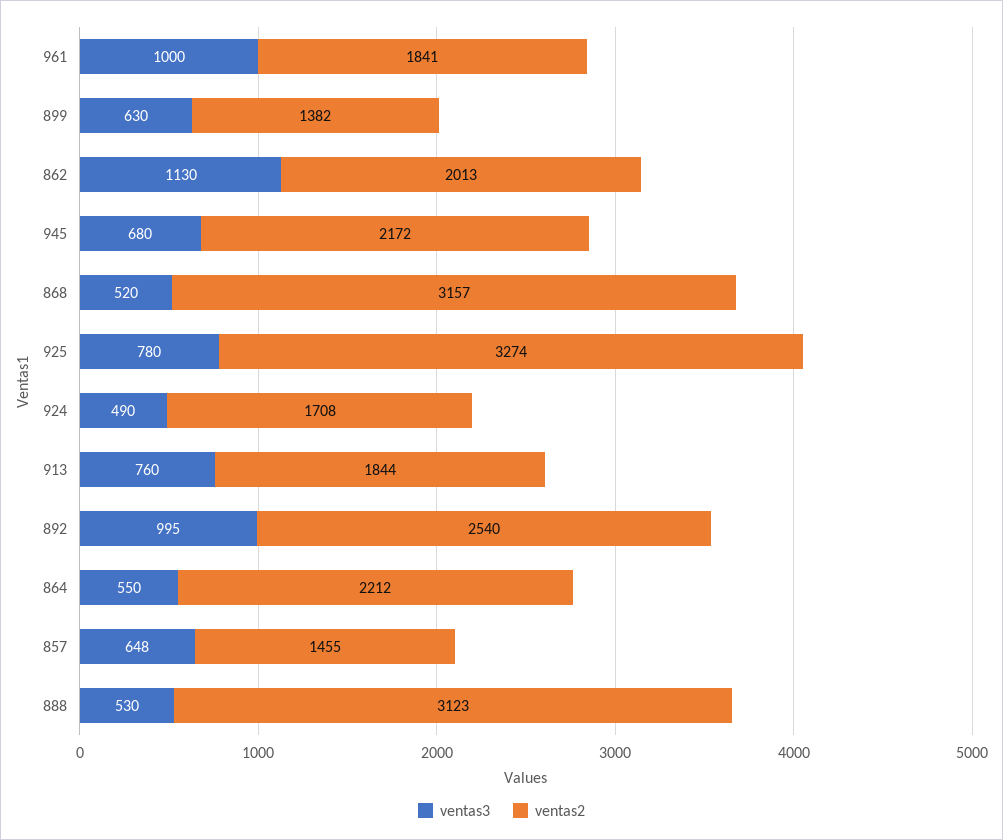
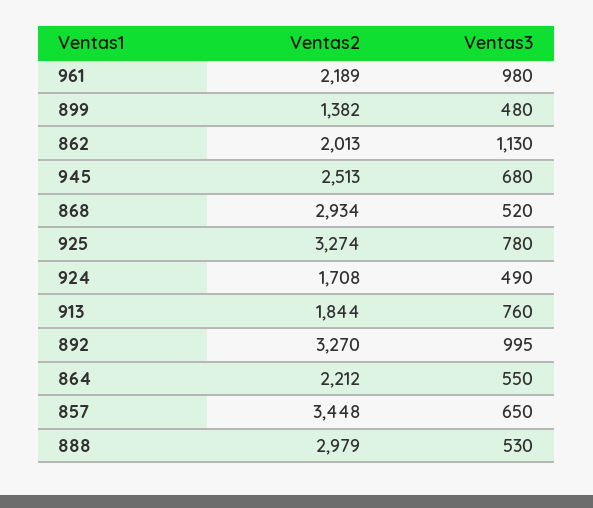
  {
    "ventas3": {
-     "961": 1000,
+     "961": 980,
-     "899": 630,
+     "899": 480,
      "862": 1130,
      "945": 680,
      "868": 520,
      "925": 780,
      "924": 490,
      "913": 760,
      "892": 995,
      "864": 550,
-     "857": 648,
+     "857": 650,
      "888": 530
    },
    "ventas2": {
-     "961": 1841,
+     "961": 2189,
      "899": 1382,
      "862": 2013,
-     "945": 2172,
+     "945": 2513,
-     "868": 3157,
+     "868": 2934,
      "925": 3274,
      "924": 1708,
      "913": 1844,
-     "892": 2540,
+     "892": 3270,
      "864": 2212,
-     "857": 1455,
+     "857": 3448,
-     "888": 3123
+     "888": 2979
    }
  }

